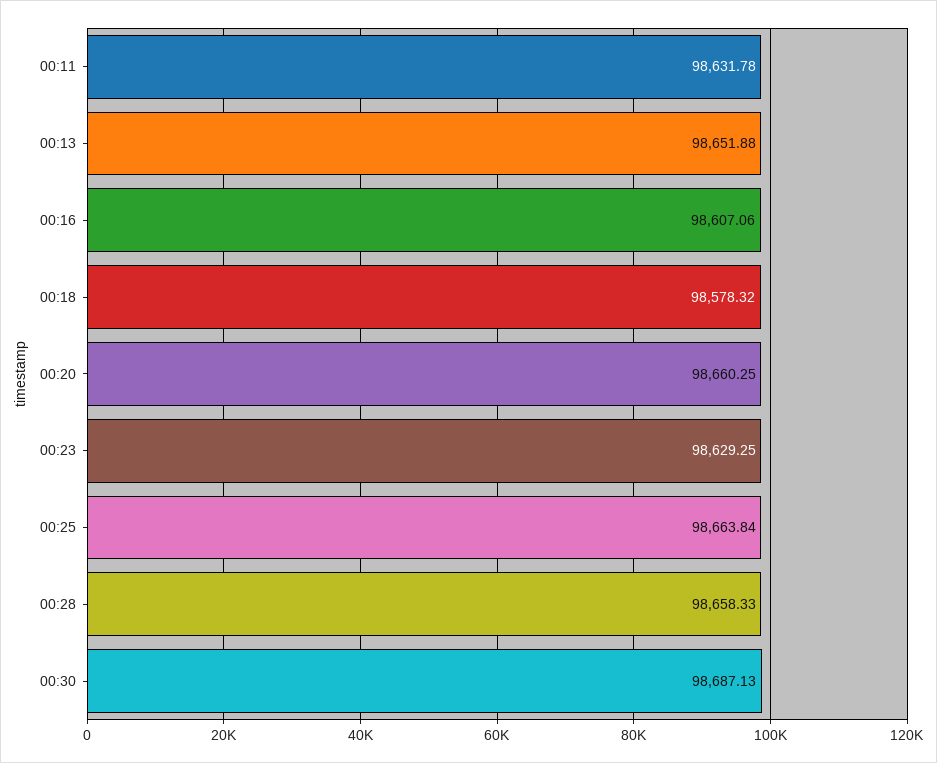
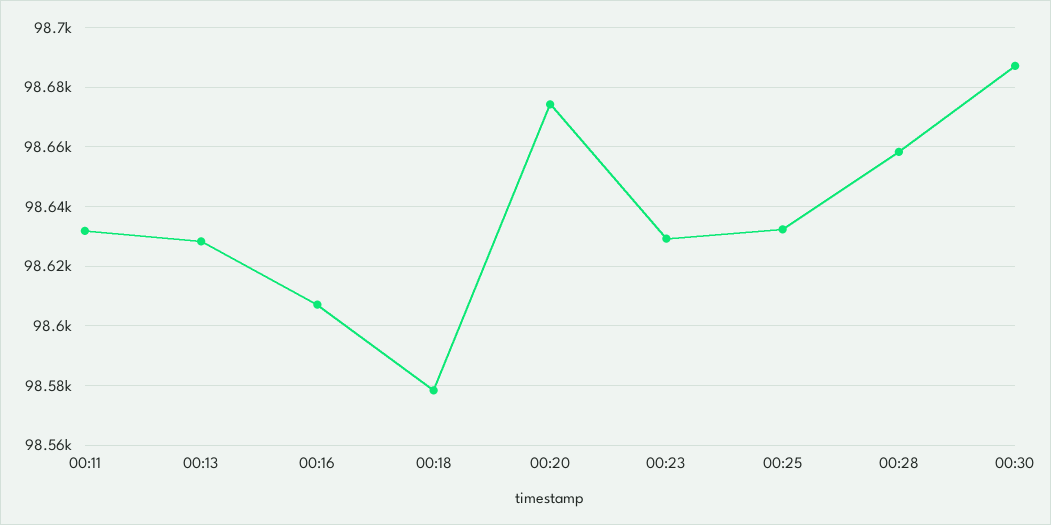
  {
    "00:11": 98631.78,
-   "00:13": 98651.88,
+   "00:13": 98627.5,
    "00:16": 98607.06,
    "00:18": 98578.32,
-   "00:20": 98660.25,
+   "00:20": 98675,
    "00:23": 98629.25,
-   "00:25": 98663.84,
+   "00:25": 98632.5,
    "00:28": 98658.33,
    "00:30": 98687.13
  }

